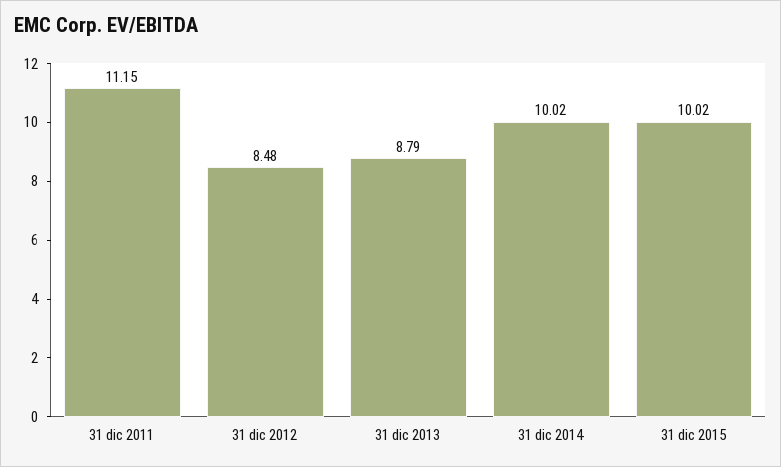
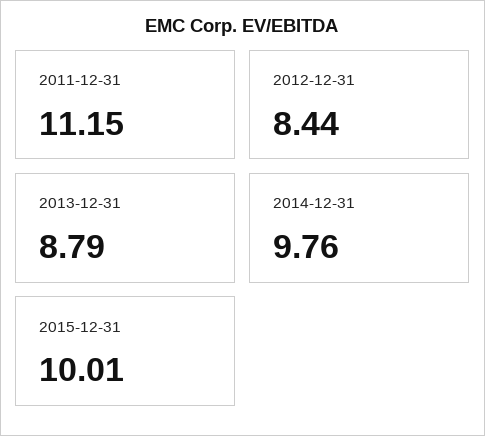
  {
    "31 dic 2011": 11.15,
-   "31 dic 2012": 8.48,
+   "31 dic 2012": 8.44,
    "31 dic 2013": 8.79,
-   "31 dic 2014": 10.02,
+   "31 dic 2014": 9.76,
-   "31 dic 2015": 10.02
+   "31 dic 2015": 10.01
  }

